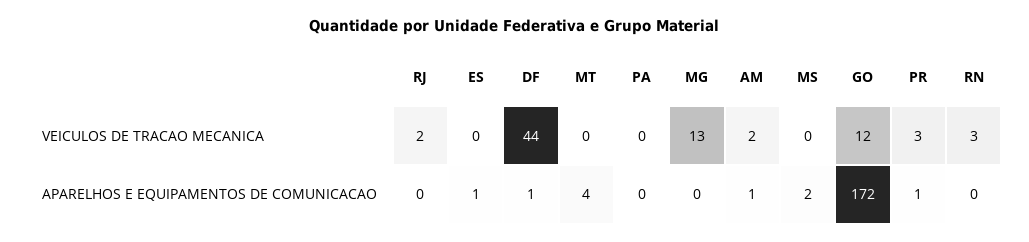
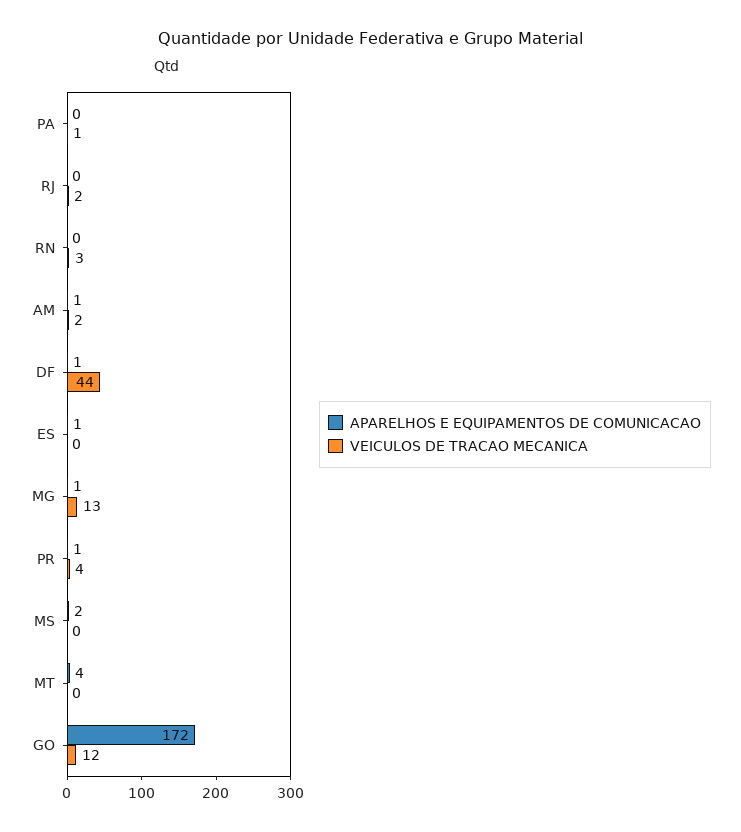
  {
    "VEICULOS DE TRACAO MECANICA": {
      "RJ": 2,
      "ES": 0,
      "DF": 44,
      "MT": 0,
-     "PA": 0,
+     "PA": 1,
      "MG": 13,
      "AM": 2,
      "MS": 0,
      "GO": 12,
-     "PR": 3,
+     "PR": 4,
      "RN": 3
    },
    "APARELHOS E EQUIPAMENTOS DE COMUNICACAO": {
      "RJ": 0,
      "ES": 1,
      "DF": 1,
      "MT": 4,
      "PA": 0,
-     "MG": 0,
+     "MG": 1,
      "AM": 1,
      "MS": 2,
      "GO": 172,
      "PR": 1,
      "RN": 0
    }
  }

